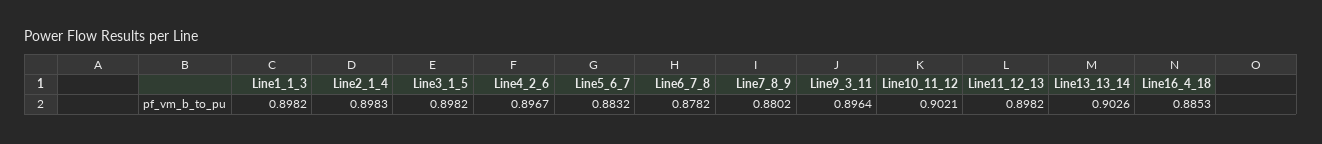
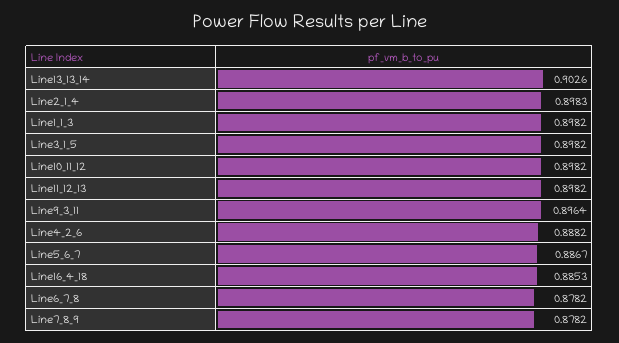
  {
    "Line1_1_3": 0.8982,
    "Line2_1_4": 0.8983,
    "Line3_1_5": 0.8982,
-   "Line4_2_6": 0.8967,
+   "Line4_2_6": 0.8882,
-   "Line5_6_7": 0.8832,
+   "Line5_6_7": 0.8867,
    "Line6_7_8": 0.8782,
-   "Line7_8_9": 0.8802,
+   "Line7_8_9": 0.8782,
    "Line9_3_11": 0.8964,
-   "Line10_11_12": 0.9021,
+   "Line10_11_12": 0.8982,
    "Line11_12_13": 0.8982,
    "Line13_13_14": 0.9026,
    "Line16_4_18": 0.8853
  }

